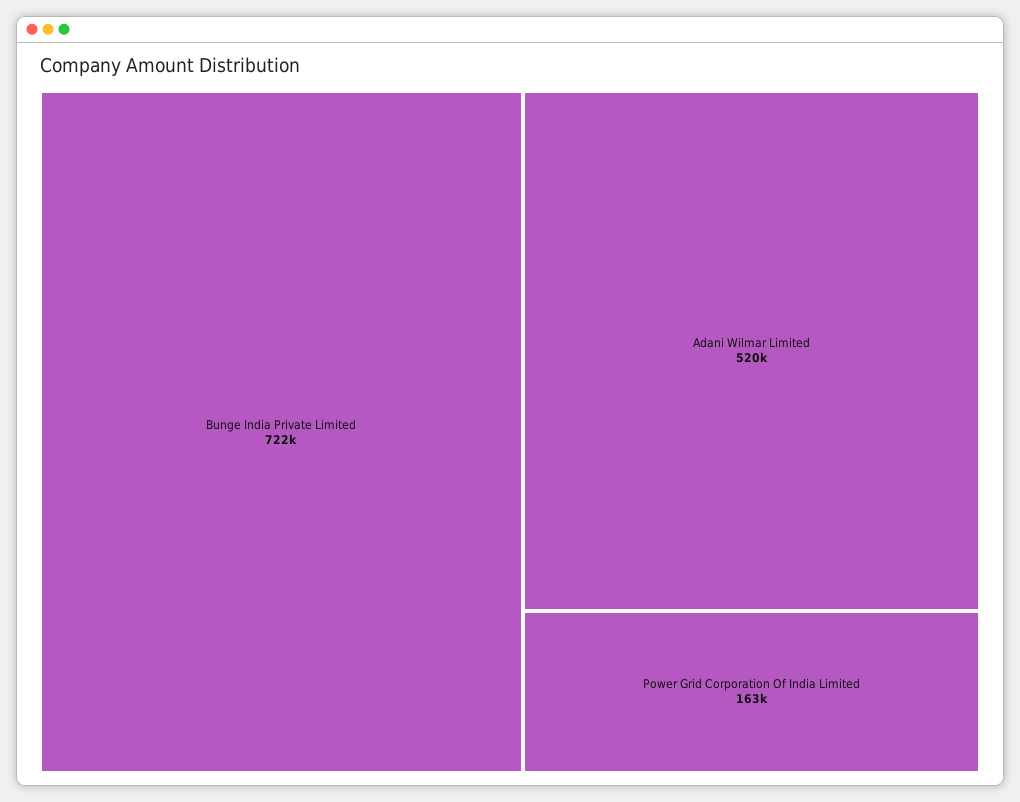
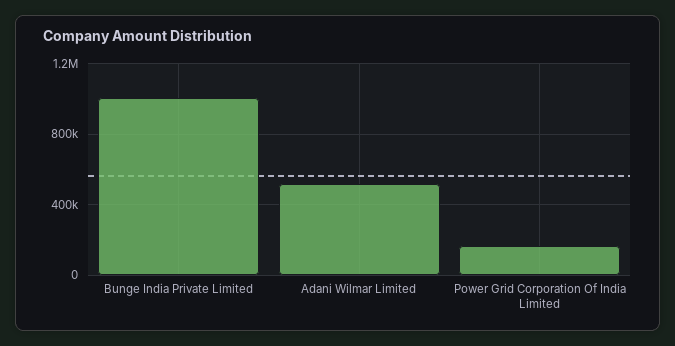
  {
-   "Bunge India Private Limited": 722000,
+   "Bunge India Private Limited": 1000000,
    "Adani Wilmar Limited": 520000,
    "Power Grid Corporation Of India Limited": 163000
  }

